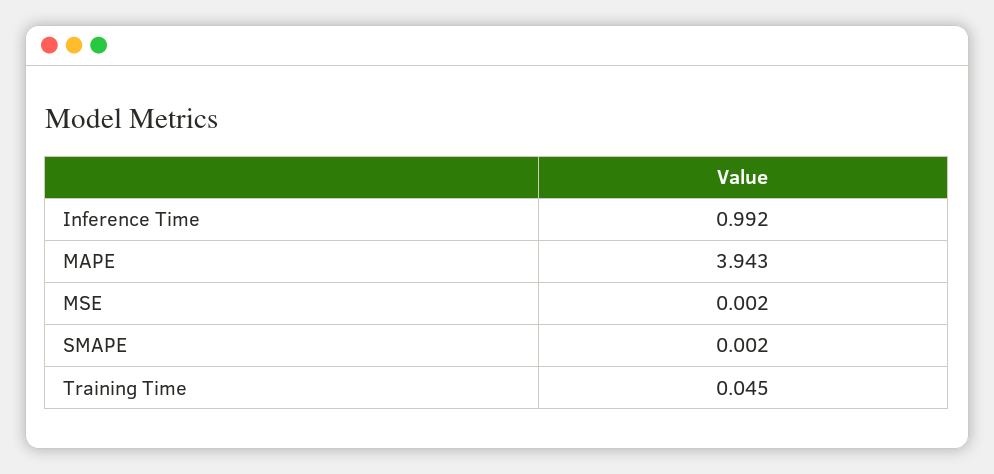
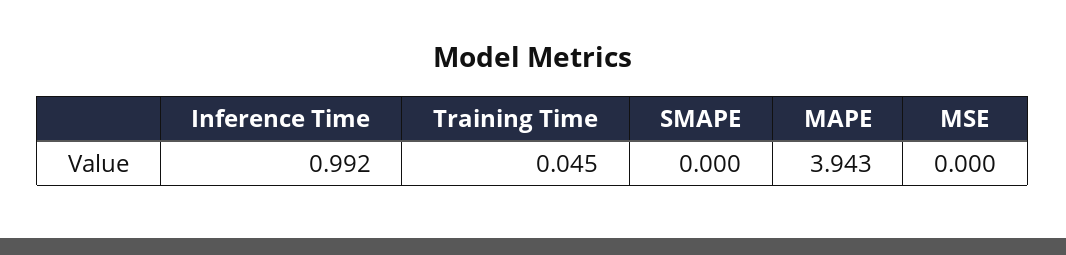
  {
    "Inference Time": 0.992,
    "MAPE": 3.943,
-   "MSE": 0.002,
+   "MSE": 0,
-   "SMAPE": 0.002,
+   "SMAPE": 0,
    "Training Time": 0.045
  }

